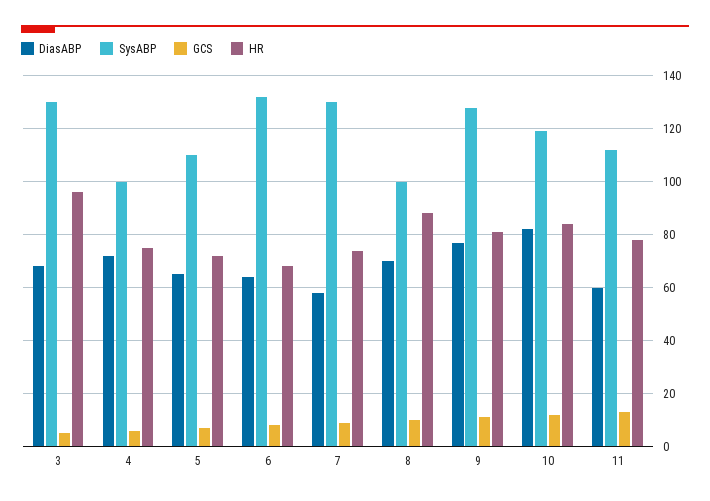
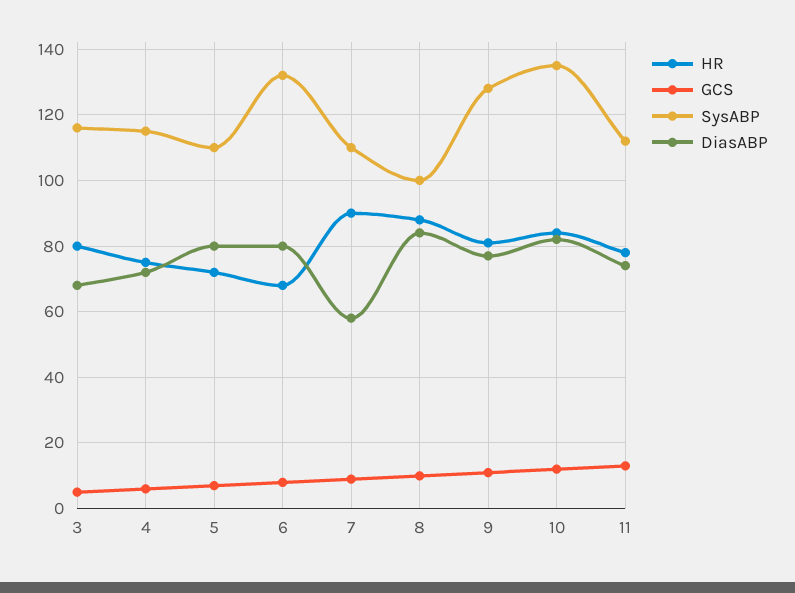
  {
    "DiasABP": {
      "3": 70,
      "4": 70,
-     "5": 65,
+     "5": 80,
-     "6": 65,
+     "6": 80,
      "7": 60,
-     "8": 70,
+     "8": 85,
      "9": 75,
      "10": 80,
-     "11": 60
+     "11": 75
    },
    "SysABP": {
-     "3": 130,
+     "3": 115,
-     "4": 100,
+     "4": 115,
      "5": 110,
      "6": 130,
-     "7": 130,
+     "7": 110,
      "8": 100,
      "9": 130,
-     "10": 120,
+     "10": 135,
      "11": 110
    },
    "GCS": {
      "3": 5,
      "4": 5,
      "5": 5,
      "6": 10,
      "7": 10,
      "8": 10,
      "9": 10,
      "10": 10,
      "11": 15
    },
    "HR": {
-     "3": 95,
+     "3": 80,
      "4": 75,
      "5": 70,
      "6": 70,
-     "7": 75,
+     "7": 90,
      "8": 90,
      "9": 80,
      "10": 85,
      "11": 80
    }
  }

